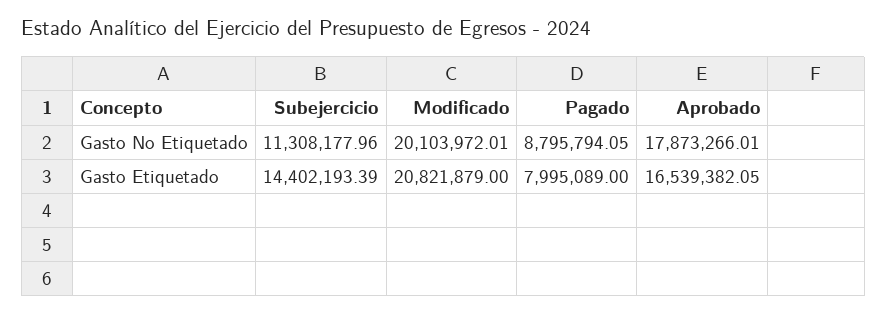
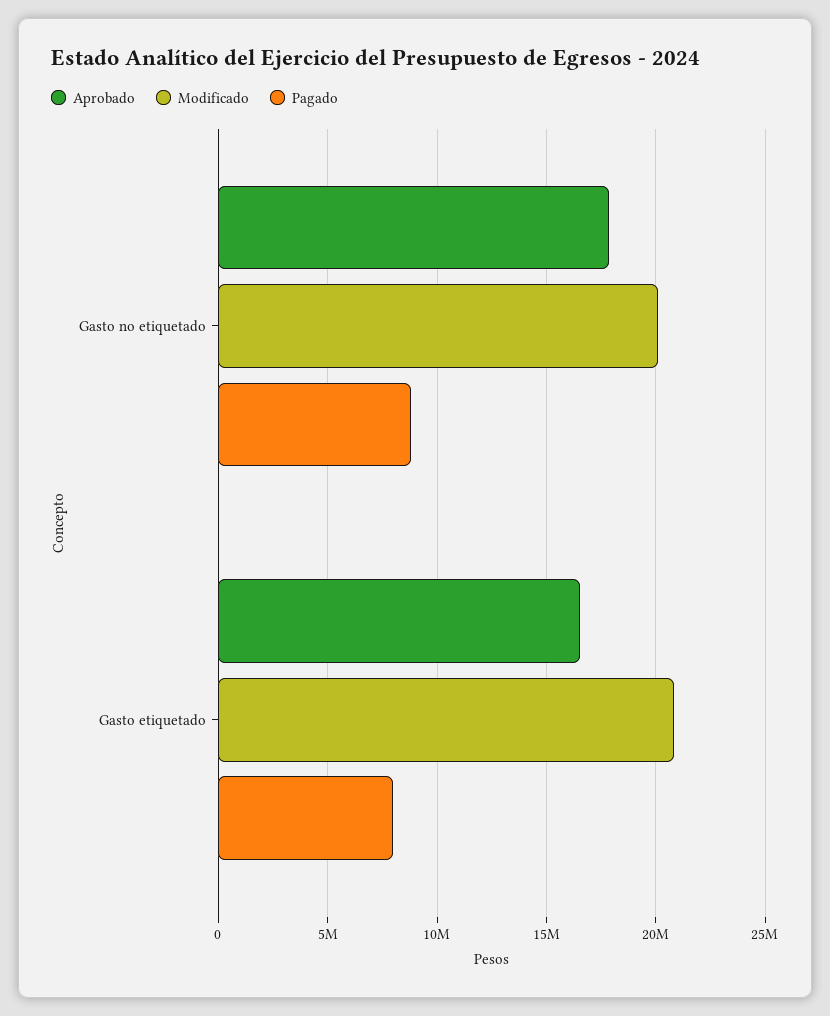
  {
-   "Subejercicio": {
-     "Gasto No Etiquetado": 11308177.96,
-     "Gasto Etiquetado": 14402193.39
-   },
    "Modificado": {
      "Gasto No Etiquetado": 20103972.01,
      "Gasto Etiquetado": 20821879
    },
    "Pagado": {
      "Gasto No Etiquetado": 8795794.05,
      "Gasto Etiquetado": 7995089
    },
    "Aprobado": {
      "Gasto No Etiquetado": 17873266.01,
      "Gasto Etiquetado": 16539382.05
    }
  }

